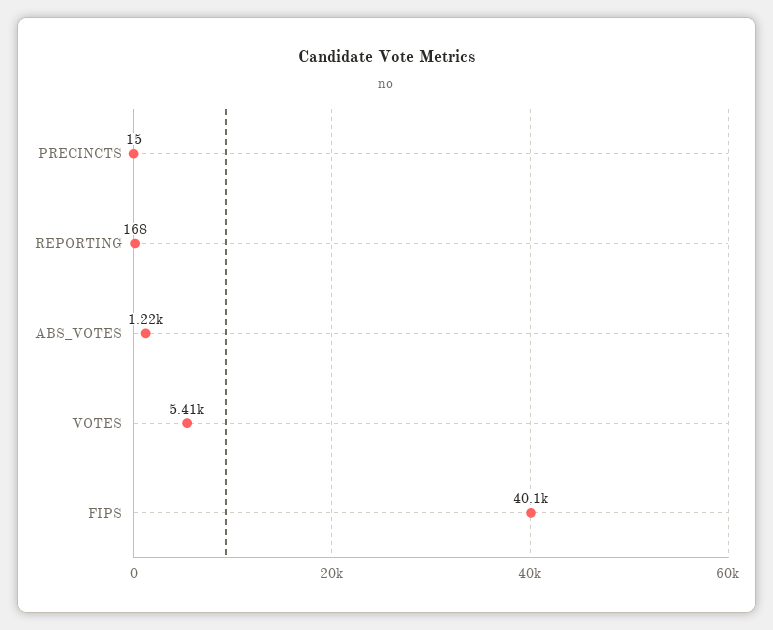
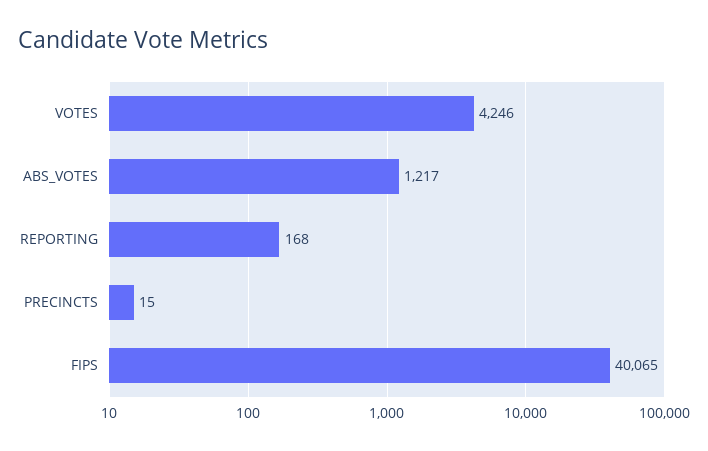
  {
    "PRECINCTS": 15,
    "REPORTING": 168,
    "ABS_VOTES": 1217,
-   "VOTES": 5410,
+   "VOTES": 4246,
    "FIPS": 40065
  }

